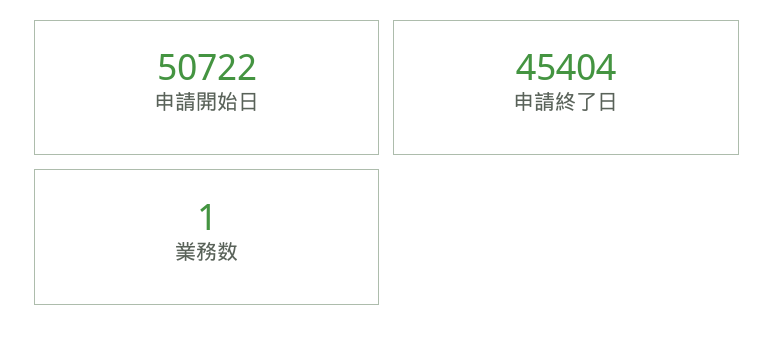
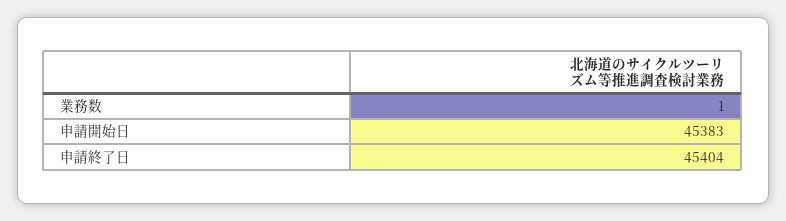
  {
-   "申請開始日": 50722,
+   "申請開始日": 45383,
    "申請終了日": 45404,
    "業務数": 1
  }

